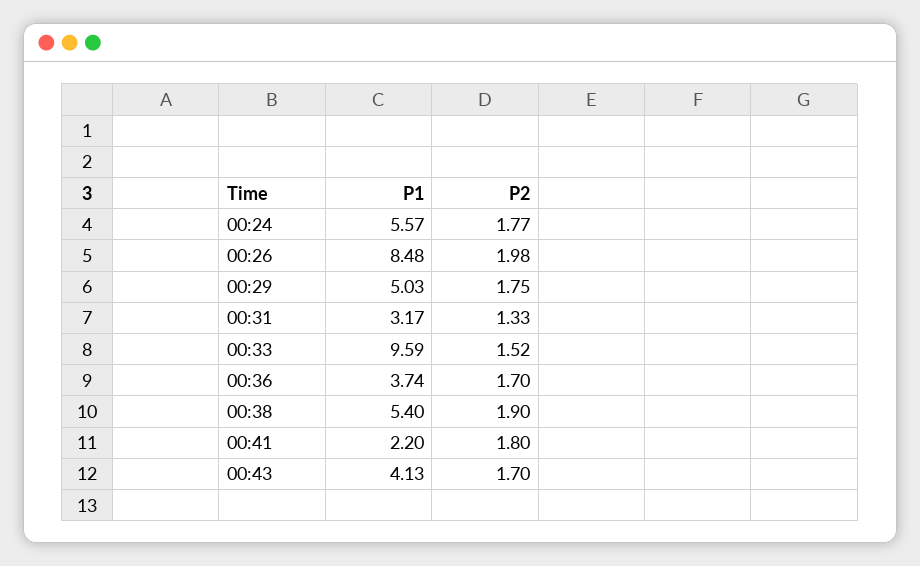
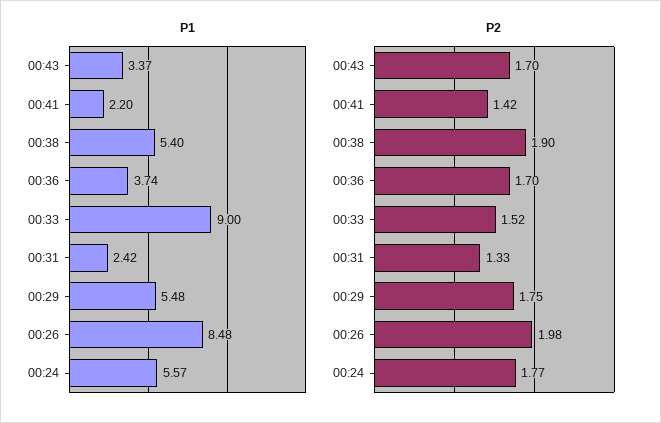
  {
    "P1": {
      "00:24": 5.57,
      "00:26": 8.48,
-     "00:29": 5.03,
+     "00:29": 5.48,
-     "00:31": 3.17,
+     "00:31": 2.42,
-     "00:33": 9.59,
+     "00:33": 9,
      "00:36": 3.74,
      "00:38": 5.4,
      "00:41": 2.2,
-     "00:43": 4.13
+     "00:43": 3.37
    },
    "P2": {
      "00:24": 1.77,
      "00:26": 1.98,
      "00:29": 1.75,
      "00:31": 1.33,
      "00:33": 1.52,
      "00:36": 1.7,
      "00:38": 1.9,
-     "00:41": 1.8,
+     "00:41": 1.42,
      "00:43": 1.7
    }
  }

